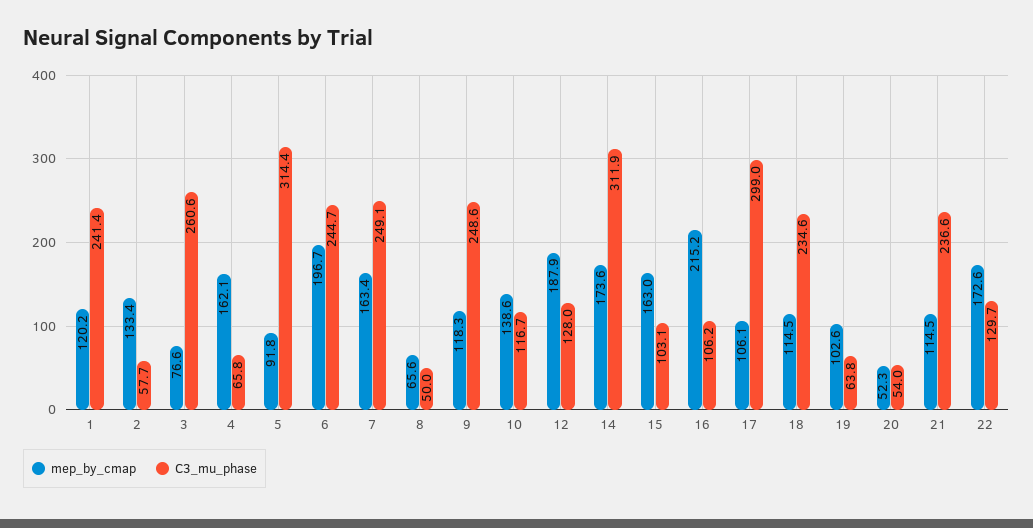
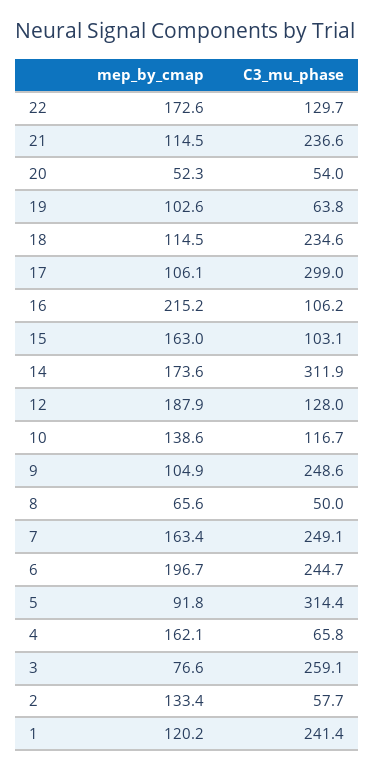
  {
    "mep_by_cmap": {
      "1": 120.2,
      "2": 133.4,
      "3": 76.6,
      "4": 162.1,
      "5": 91.8,
      "6": 196.7,
      "7": 163.4,
      "8": 65.6,
-     "9": 118.3,
+     "9": 104.9,
      "10": 138.6,
      "12": 187.9,
      "14": 173.6,
      "15": 163,
      "16": 215.2,
      "17": 106.1,
      "18": 114.5,
      "19": 102.6,
      "20": 52.3,
      "21": 114.5,
      "22": 172.6
    },
    "C3_mu_phase": {
      "1": 241.4,
      "2": 57.7,
-     "3": 260.6,
+     "3": 259.1,
      "4": 65.8,
      "5": 314.4,
      "6": 244.7,
      "7": 249.1,
      "8": 50,
      "9": 248.6,
      "10": 116.7,
      "12": 128,
      "14": 311.9,
      "15": 103.1,
      "16": 106.2,
      "17": 299,
      "18": 234.6,
      "19": 63.8,
      "20": 54,
      "21": 236.6,
      "22": 129.7
    }
  }

